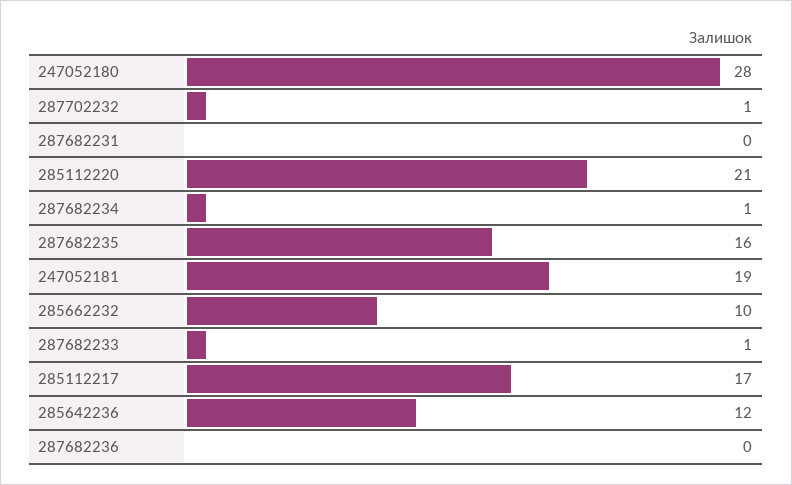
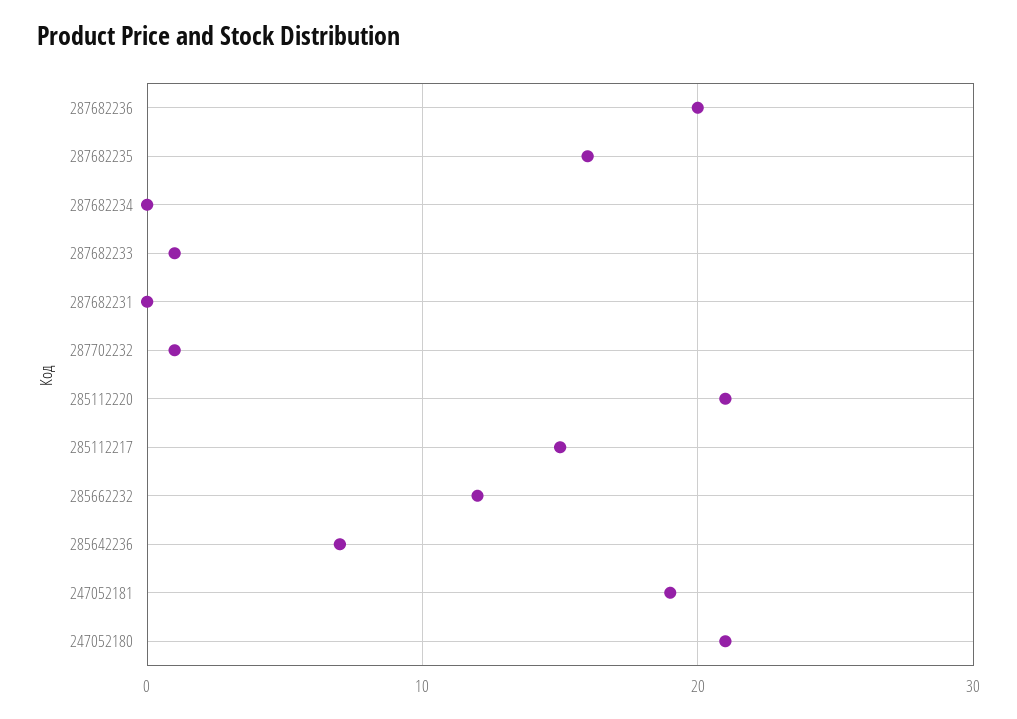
  {
-   "247052180": 28,
+   "247052180": 21,
    "287702232": 1,
    "287682231": 0,
    "285112220": 21,
-   "287682234": 1,
+   "287682234": 0,
    "287682235": 16,
    "247052181": 19,
-   "285662232": 10,
+   "285662232": 12,
    "287682233": 1,
-   "285112217": 17,
+   "285112217": 15,
-   "285642236": 12,
+   "285642236": 7,
-   "287682236": 0
+   "287682236": 20
  }

